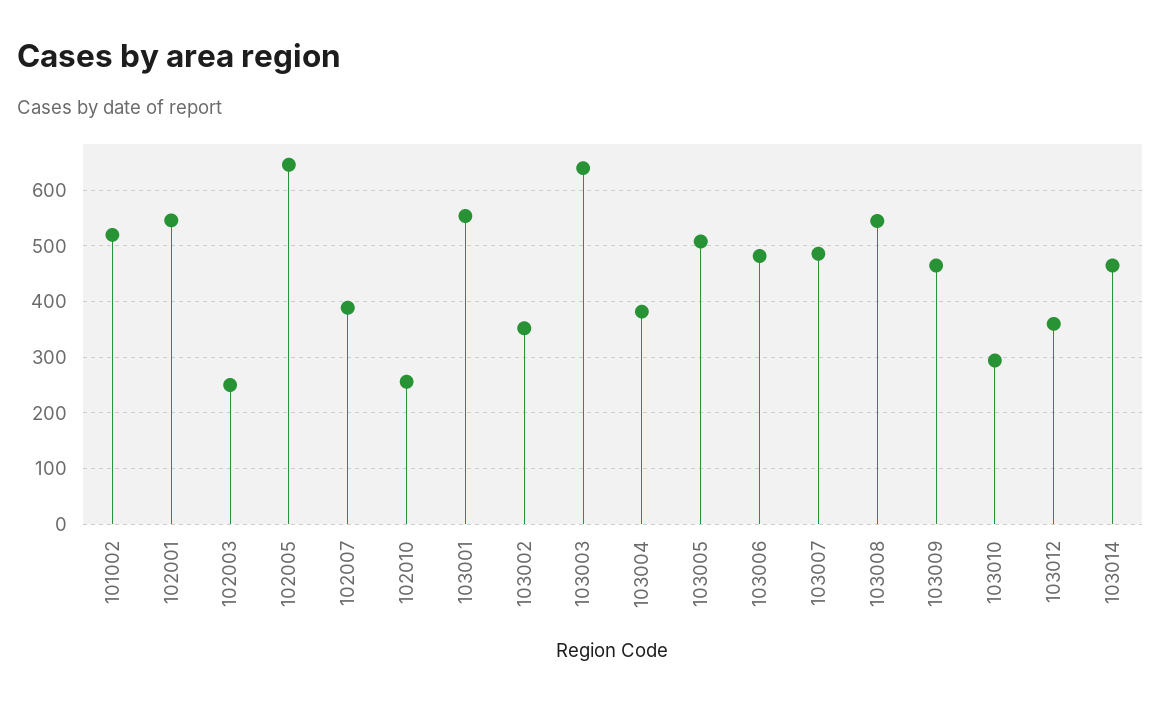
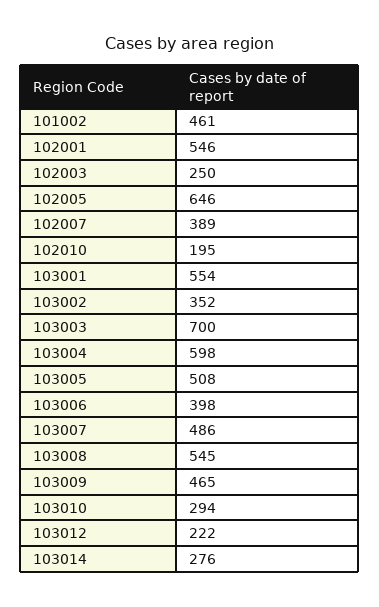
  {
-   "101002": 520,
+   "101002": 461,
    "102001": 546,
    "102003": 250,
    "102005": 646,
    "102007": 389,
-   "102010": 260,
+   "102010": 195,
    "103001": 554,
    "103002": 352,
-   "103003": 640,
+   "103003": 700,
-   "103004": 380,
+   "103004": 598,
    "103005": 508,
-   "103006": 480,
+   "103006": 398,
    "103007": 486,
    "103008": 545,
    "103009": 465,
    "103010": 294,
-   "103012": 360,
+   "103012": 222,
-   "103014": 460
+   "103014": 276
  }

